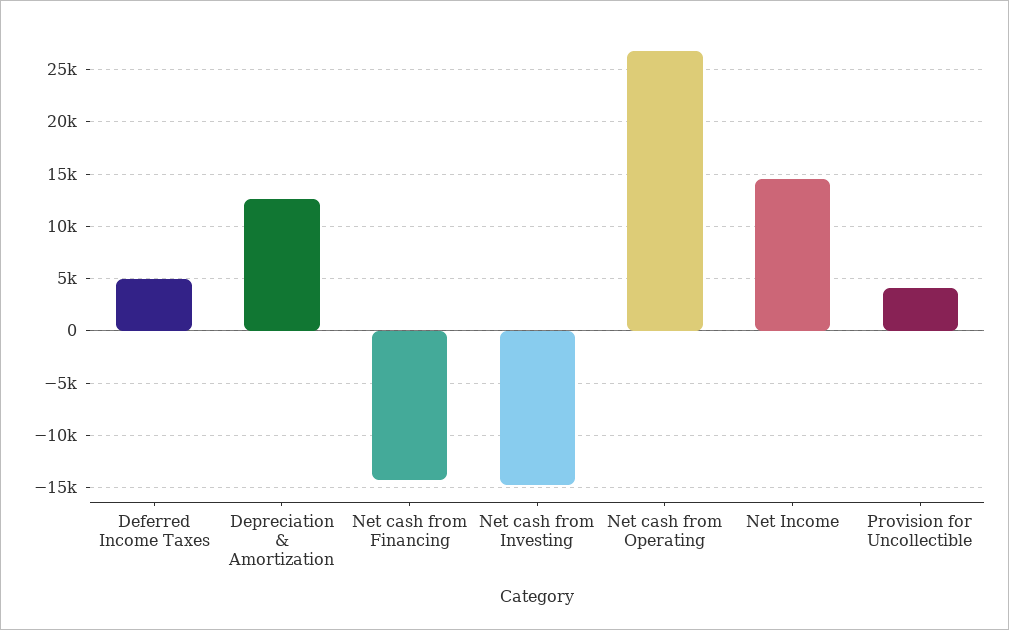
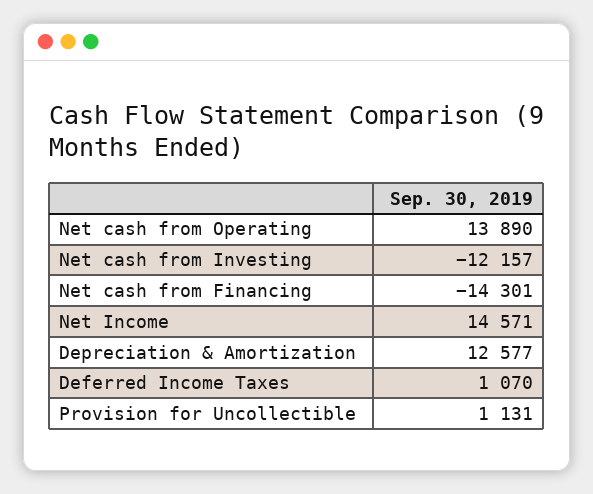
  {
-   "Deferred Income Taxes": 5000,
+   "Deferred Income Taxes": 1070,
    "Depreciation & Amortization": 12577,
    "Net cash from Financing": -14301,
-   "Net cash from Investing": -15000,
+   "Net cash from Investing": -12157,
-   "Net cash from Operating": 27000,
+   "Net cash from Operating": 13890,
    "Net Income": 14571,
-   "Provision for Uncollectible": 4000
+   "Provision for Uncollectible": 1131
  }

